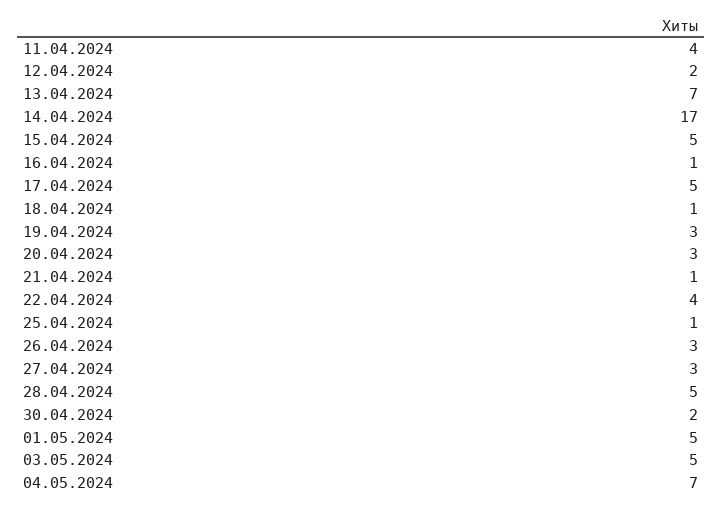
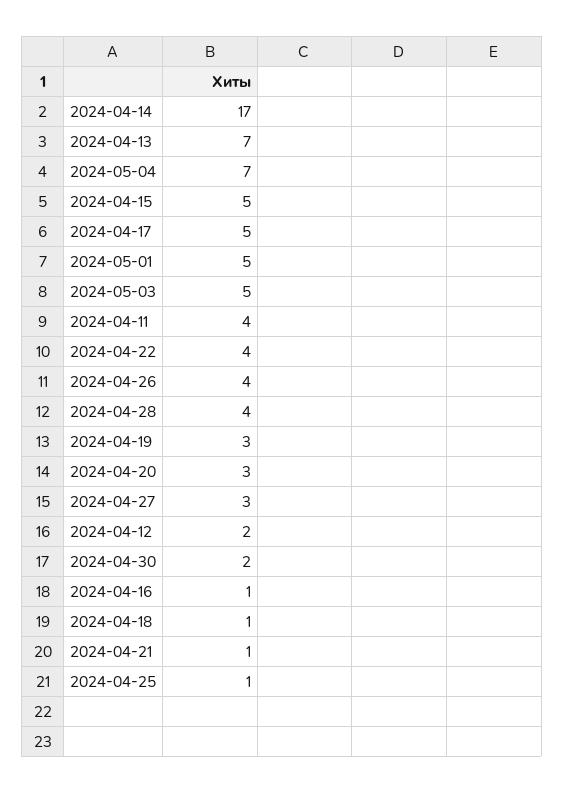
  {
    "11.04.2024": 4,
    "12.04.2024": 2,
    "13.04.2024": 7,
    "14.04.2024": 17,
    "15.04.2024": 5,
    "16.04.2024": 1,
    "17.04.2024": 5,
    "18.04.2024": 1,
    "19.04.2024": 3,
    "20.04.2024": 3,
    "21.04.2024": 1,
    "22.04.2024": 4,
    "25.04.2024": 1,
-   "26.04.2024": 3,
+   "26.04.2024": 4,
    "27.04.2024": 3,
-   "28.04.2024": 5,
+   "28.04.2024": 4,
    "30.04.2024": 2,
    "01.05.2024": 5,
    "03.05.2024": 5,
    "04.05.2024": 7
  }

